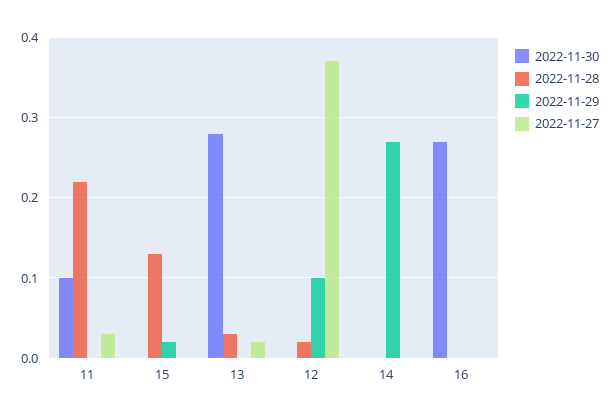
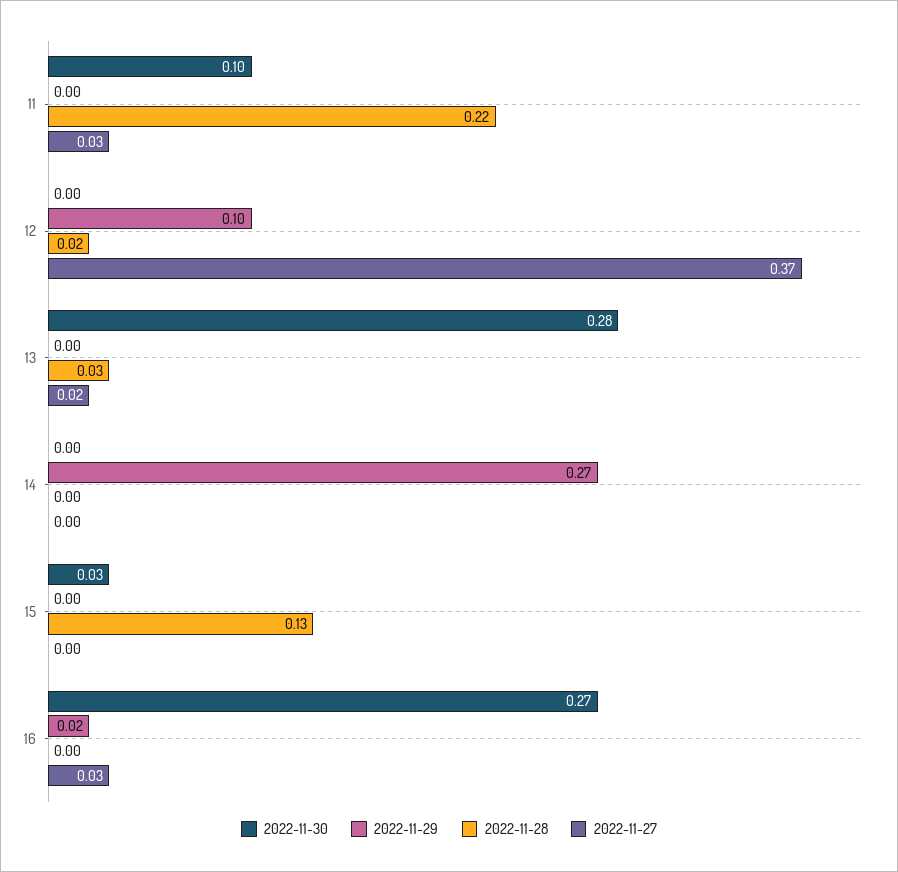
  {
    "2022-11-30": {
      "11": 0.1,
-     "15": 0,
+     "15": 0.03,
      "13": 0.28,
      "12": 0,
      "14": 0,
      "16": 0.27
    },
    "2022-11-28": {
      "11": 0.22,
      "15": 0.13,
      "13": 0.03,
      "12": 0.02,
      "14": 0,
      "16": 0
    },
    "2022-11-29": {
      "11": 0,
-     "15": 0.02,
+     "15": 0,
      "13": 0,
      "12": 0.1,
      "14": 0.27,
-     "16": 0
+     "16": 0.02
    },
    "2022-11-27": {
      "11": 0.03,
      "15": 0,
      "13": 0.02,
      "12": 0.37,
      "14": 0,
-     "16": 0
+     "16": 0.03
    }
  }

